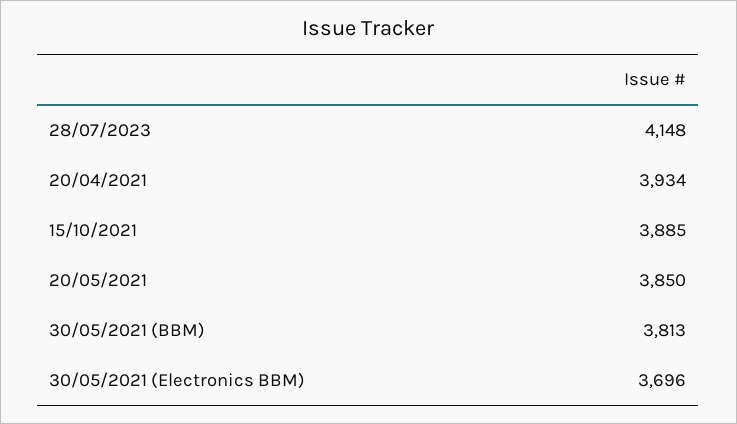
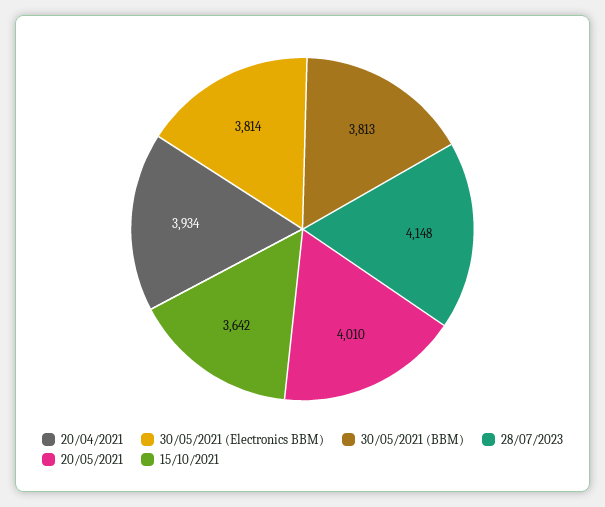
  {
    "28/07/2023": 4148,
    "20/04/2021": 3934,
-   "15/10/2021": 3885,
+   "15/10/2021": 3642,
-   "20/05/2021": 3850,
+   "20/05/2021": 4010,
    "30/05/2021 (BBM)": 3813,
-   "30/05/2021 (Electronics BBM)": 3696
+   "30/05/2021 (Electronics BBM)": 3814
  }

